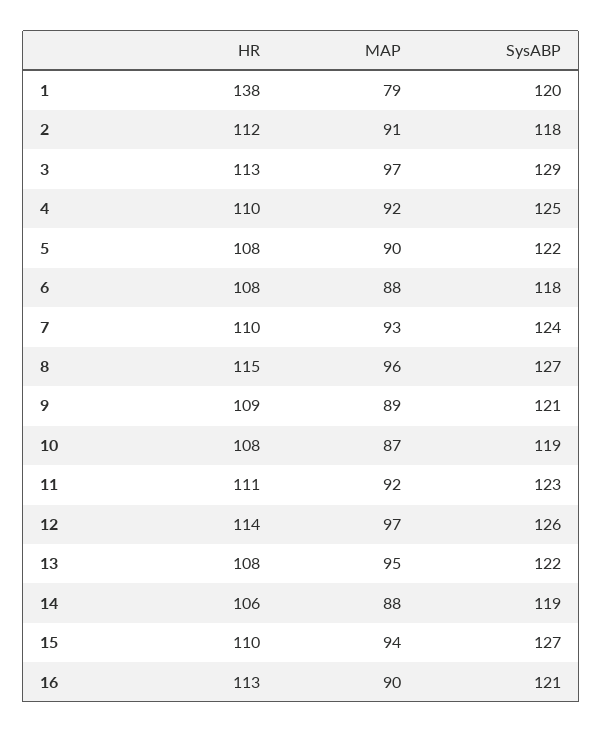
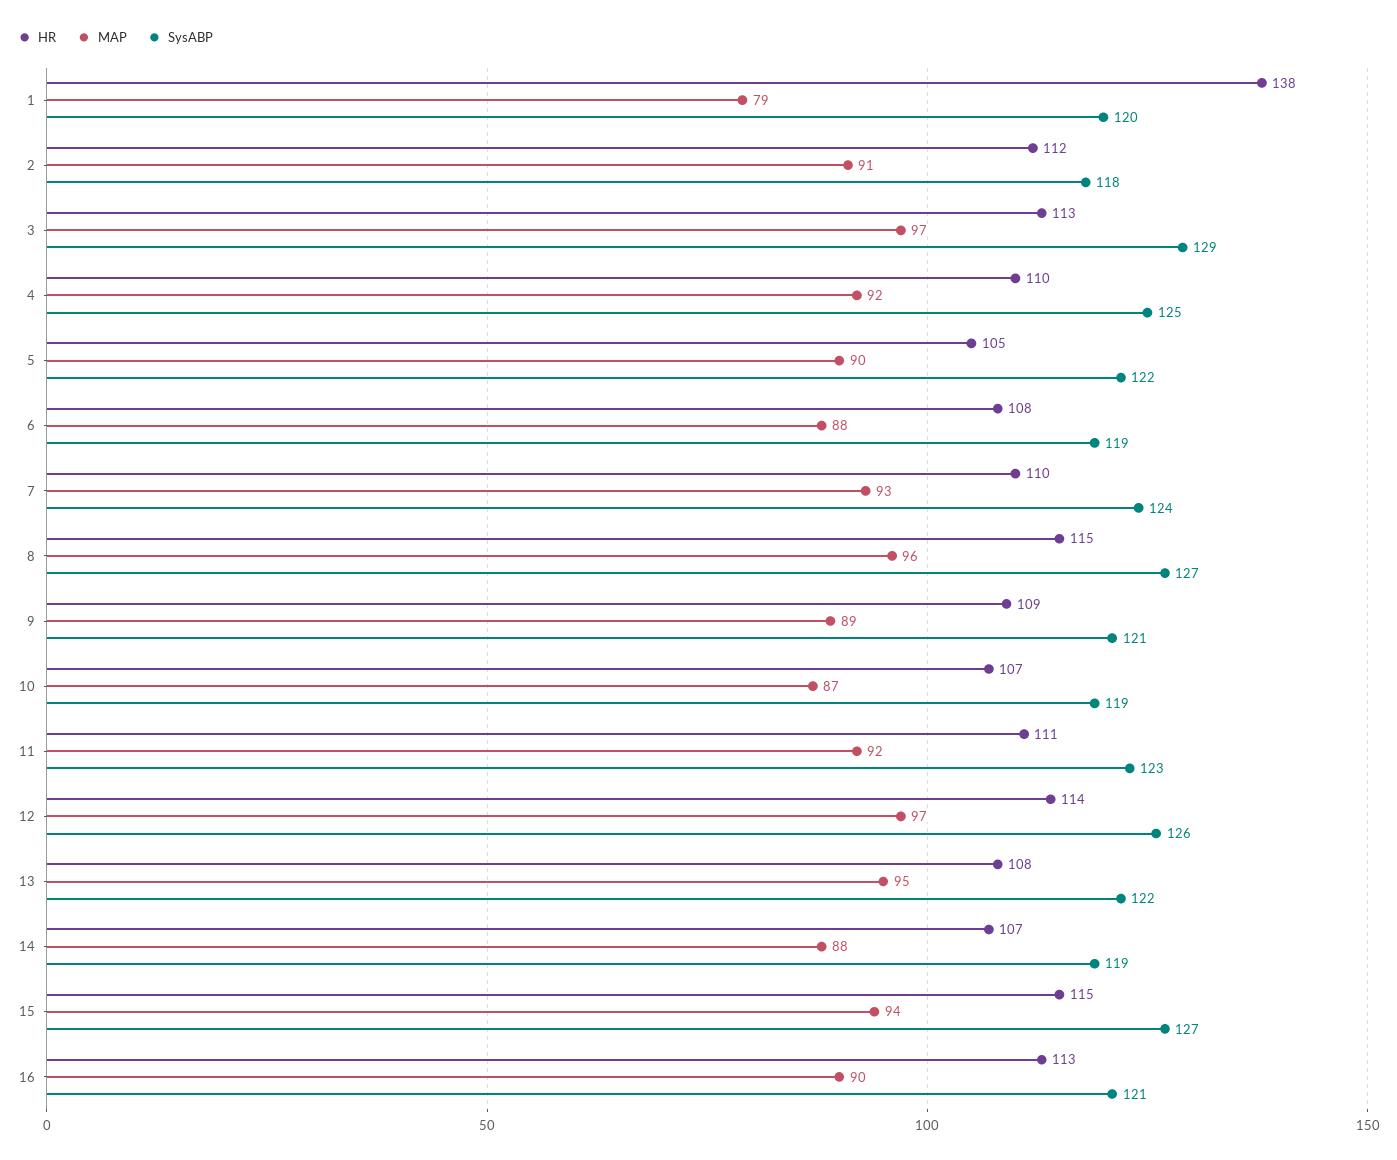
  {
    "HR": {
      "1": 138,
      "2": 112,
      "3": 113,
      "4": 110,
-     "5": 108,
+     "5": 105,
      "6": 108,
      "7": 110,
      "8": 115,
      "9": 109,
-     "10": 108,
+     "10": 107,
      "11": 111,
      "12": 114,
      "13": 108,
-     "14": 106,
+     "14": 107,
-     "15": 110,
+     "15": 115,
      "16": 113
    },
    "MAP": {
      "1": 79,
      "2": 91,
      "3": 97,
      "4": 92,
      "5": 90,
      "6": 88,
      "7": 93,
      "8": 96,
      "9": 89,
      "10": 87,
      "11": 92,
      "12": 97,
      "13": 95,
      "14": 88,
      "15": 94,
      "16": 90
    },
    "SysABP": {
      "1": 120,
      "2": 118,
      "3": 129,
      "4": 125,
      "5": 122,
-     "6": 118,
+     "6": 119,
      "7": 124,
      "8": 127,
      "9": 121,
      "10": 119,
      "11": 123,
      "12": 126,
      "13": 122,
      "14": 119,
      "15": 127,
      "16": 121
    }
  }

